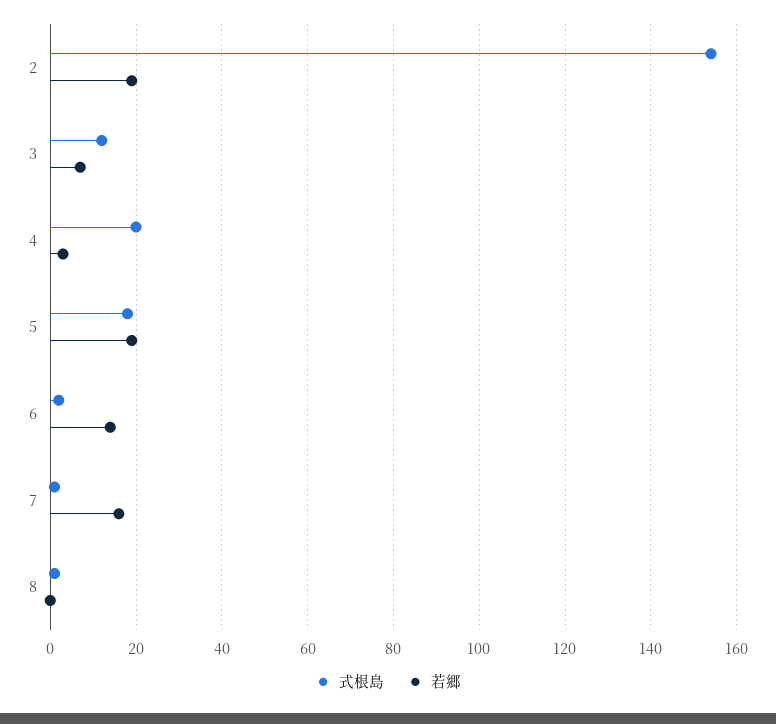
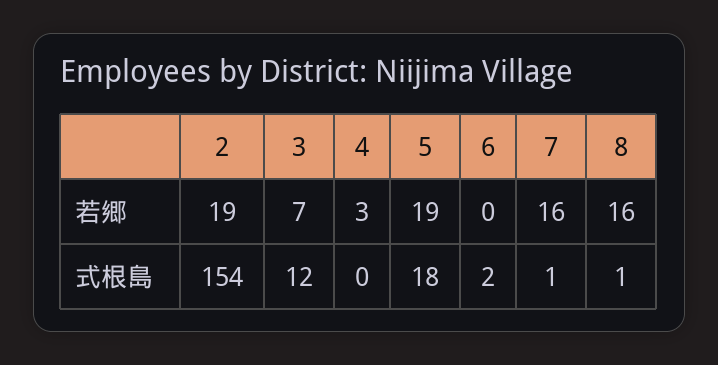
  {
    "式根島": {
      "2": 154,
      "3": 12,
-     "4": 20,
+     "4": 0,
      "5": 18,
      "6": 2,
      "7": 1,
      "8": 1
    },
    "若郷": {
      "2": 19,
      "3": 7,
      "4": 3,
      "5": 19,
-     "6": 15,
+     "6": 0,
      "7": 16,
-     "8": 0
+     "8": 16
    }
  }

